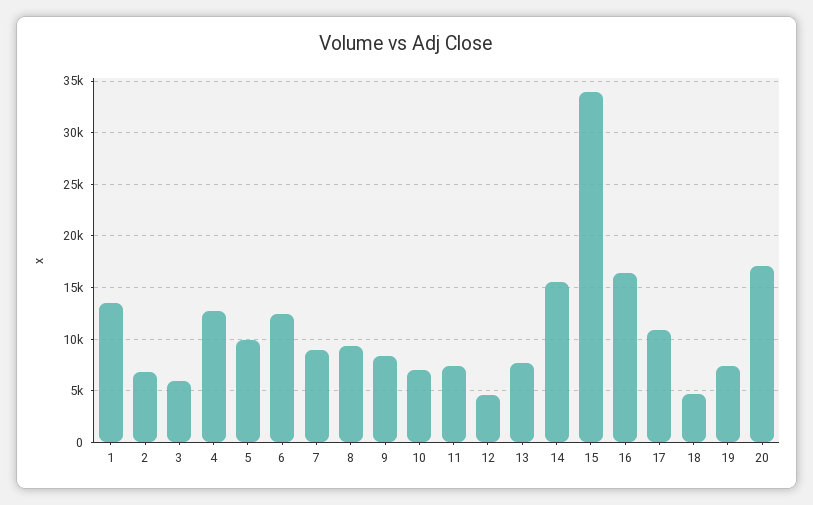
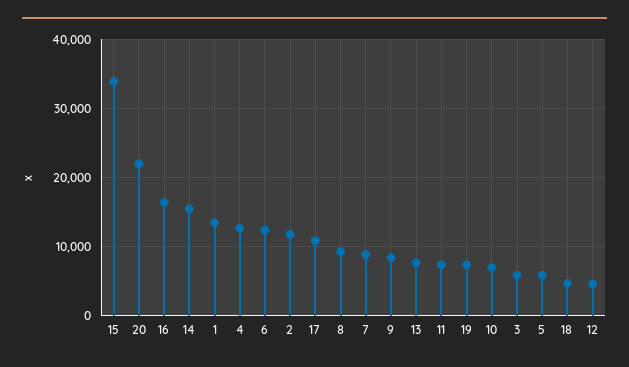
  {
    "1": 14000,
-   "2": 7000,
+   "2": 12000,
    "3": 6000,
    "4": 13000,
-   "5": 10000,
+   "5": 6000,
    "6": 12000,
    "7": 9000,
    "8": 9000,
    "9": 8000,
    "10": 7000,
    "11": 7000,
    "12": 5000,
    "13": 8000,
    "14": 16000,
    "15": 34000,
    "16": 16000,
    "17": 11000,
    "18": 5000,
    "19": 7000,
-   "20": 17000
+   "20": 22000
  }

